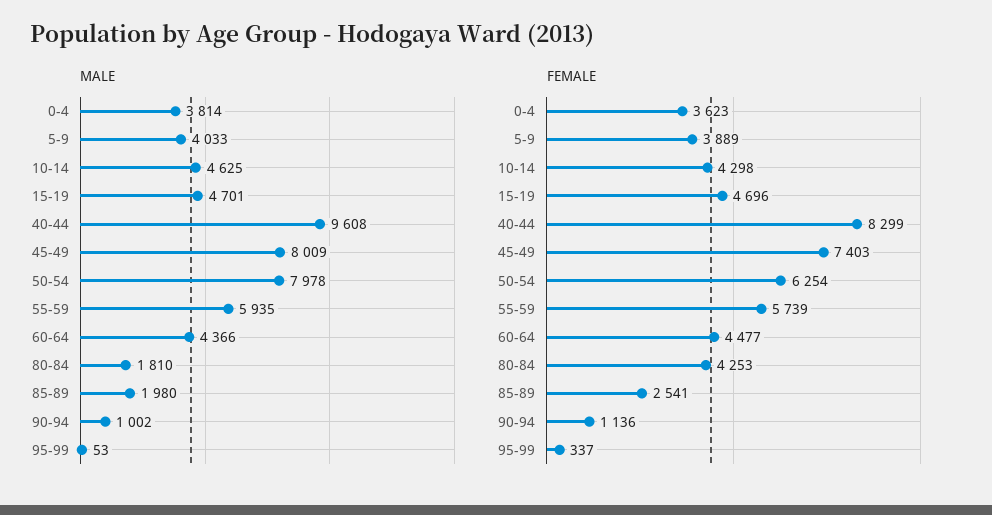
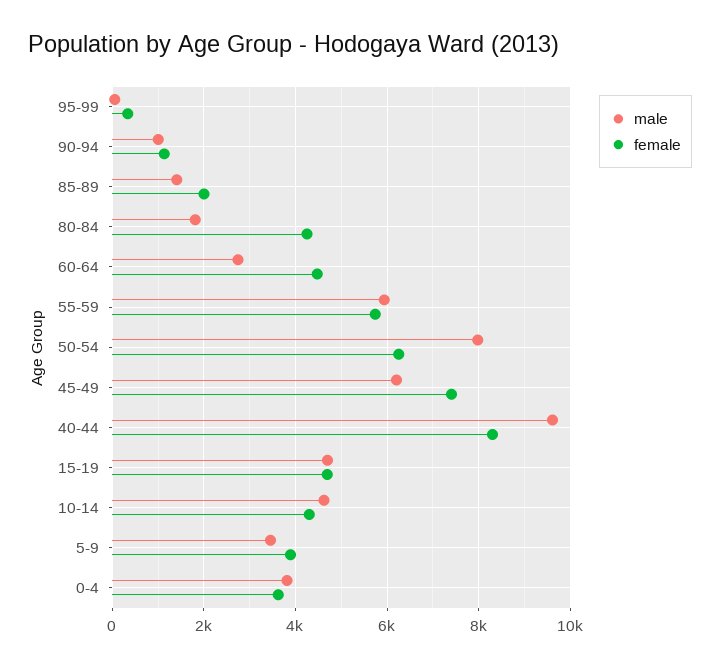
  {
    "MALE": {
      "0-4": 3814,
-     "5-9": 4033,
+     "5-9": 3400,
      "10-14": 4625,
      "15-19": 4701,
      "40-44": 9608,
-     "45-49": 8009,
+     "45-49": 6200,
      "50-54": 7978,
      "55-59": 5935,
-     "60-64": 4366,
+     "60-64": 2800,
      "80-84": 1810,
-     "85-89": 1980,
+     "85-89": 1400,
      "90-94": 1002,
      "95-99": 53
    },
    "FEMALE": {
      "0-4": 3623,
      "5-9": 3889,
      "10-14": 4298,
      "15-19": 4696,
      "40-44": 8299,
      "45-49": 7403,
      "50-54": 6254,
      "55-59": 5739,
      "60-64": 4477,
      "80-84": 4253,
-     "85-89": 2541,
+     "85-89": 2000,
      "90-94": 1136,
      "95-99": 337
    }
  }

